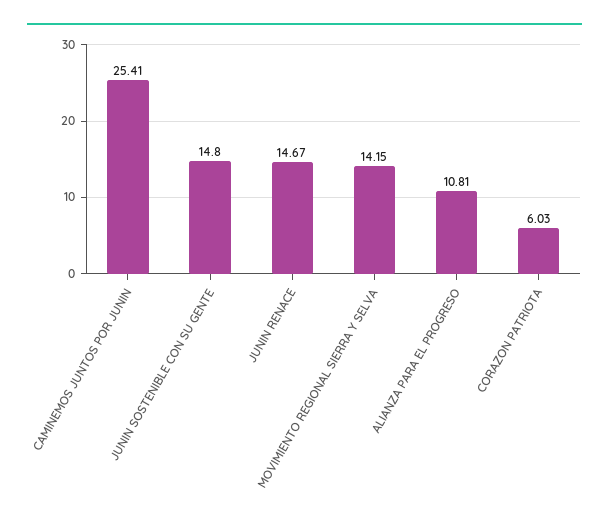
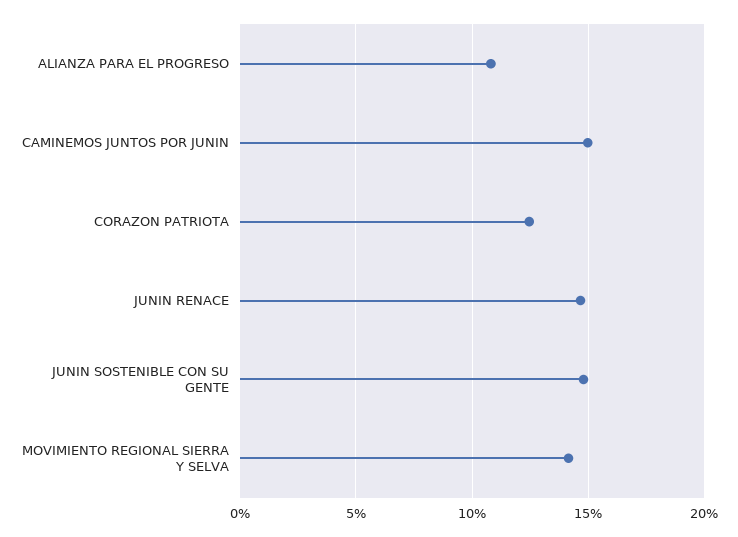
  {
-   "CAMINEMOS JUNTOS POR JUNIN": 25.41,
+   "CAMINEMOS JUNTOS POR JUNIN": 15,
    "JUNIN SOSTENIBLE CON SU GENTE": 14.8,
    "JUNIN RENACE": 14.67,
    "MOVIMIENTO REGIONAL SIERRA Y SELVA": 14.15,
    "ALIANZA PARA EL PROGRESO": 10.81,
-   "CORAZON PATRIOTA": 6.03
+   "CORAZON PATRIOTA": 12.5
  }

